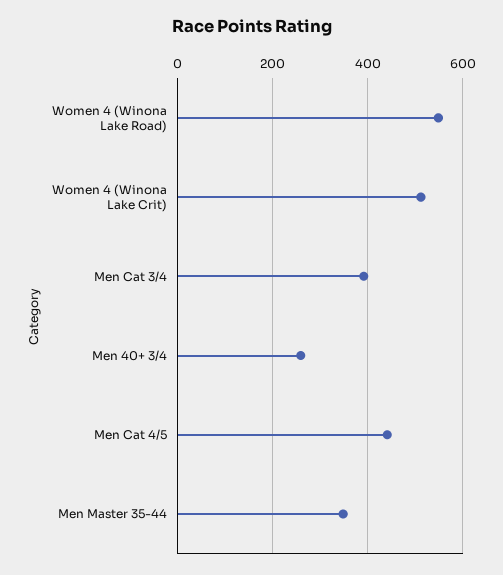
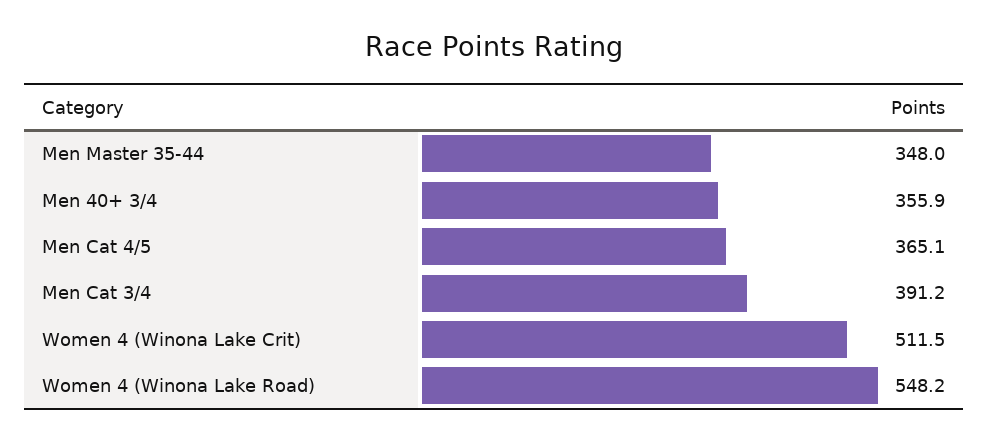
  {
    "Women 4 (Winona Lake Road)": 548.2,
    "Women 4 (Winona Lake Crit)": 511.5,
    "Men Cat 3/4": 391.2,
-   "Men 40+ 3/4": 260,
+   "Men 40+ 3/4": 355.9,
-   "Men Cat 4/5": 440,
+   "Men Cat 4/5": 365.1,
    "Men Master 35-44": 348
  }

